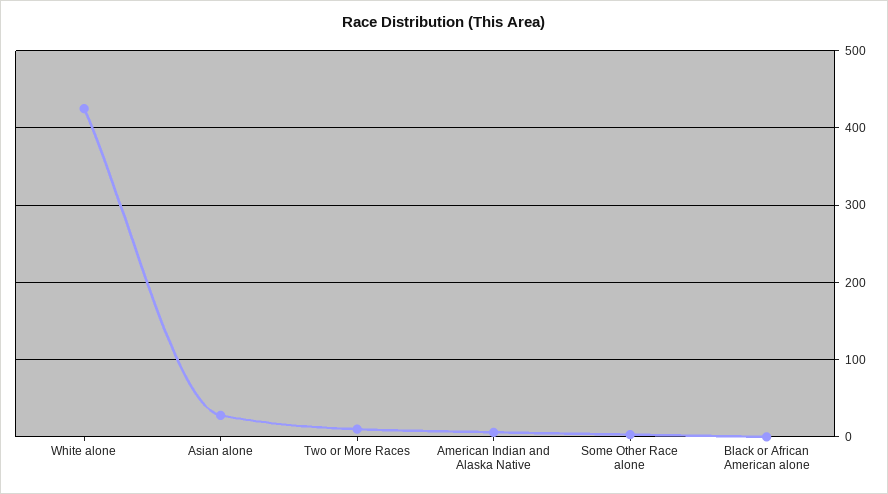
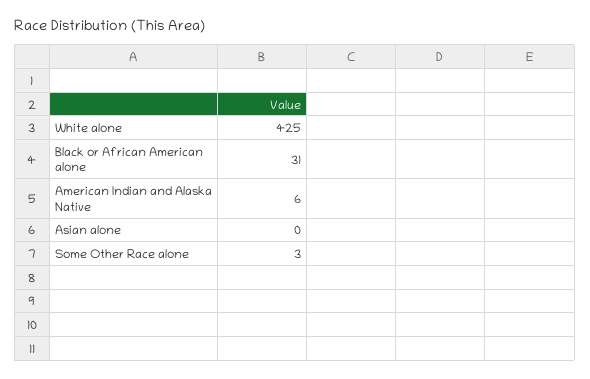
  {
    "White alone": 425,
-   "Asian alone": 30,
+   "Asian alone": 0,
-   "Two or More Races": 10,
    "American Indian and Alaska Native": 6,
    "Some Other Race alone": 3,
-   "Black or African American alone": 0
+   "Black or African American alone": 31
  }

